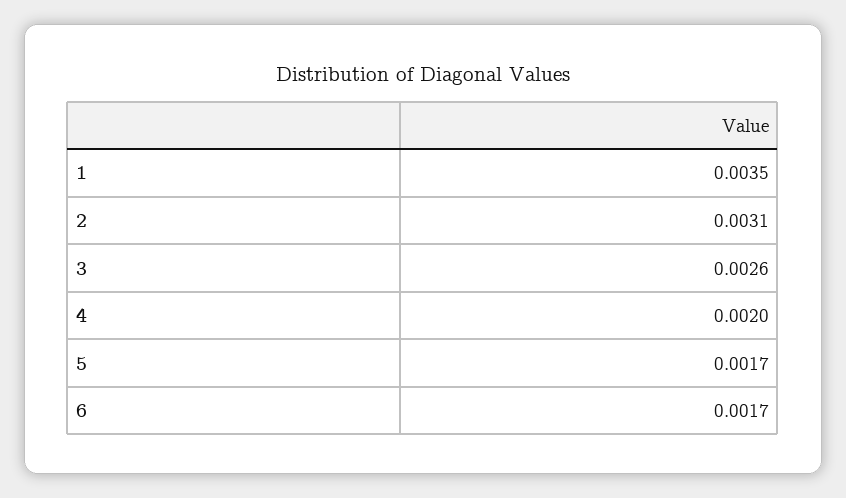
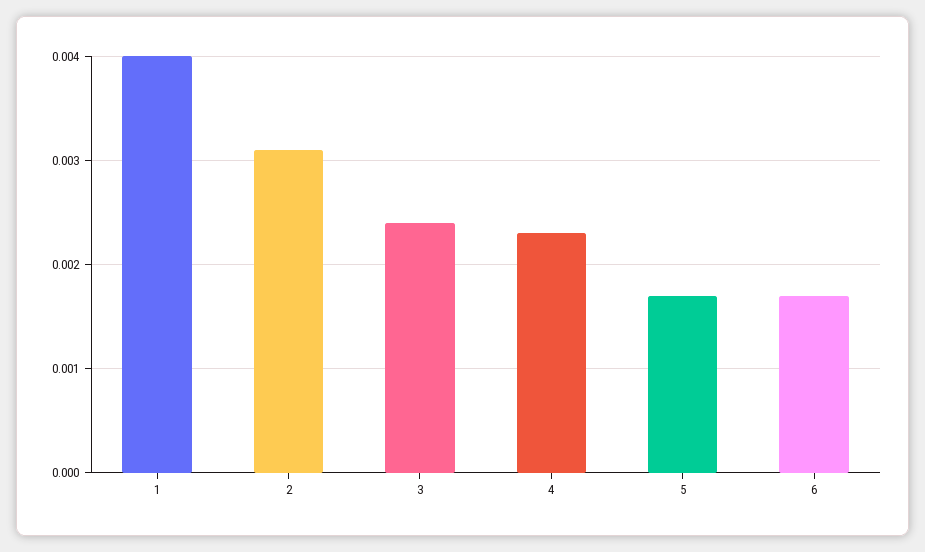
  {
-   "1": 0.0035,
+   "1": 0.004,
    "2": 0.0031,
-   "3": 0.0026,
+   "3": 0.0024,
-   "4": 0.002,
+   "4": 0.0023,
    "5": 0.0017,
    "6": 0.0017
  }

